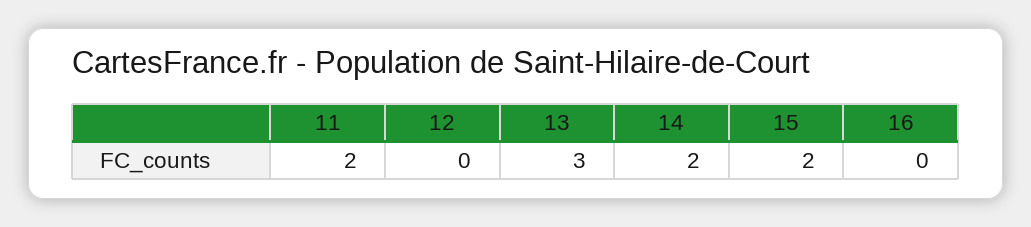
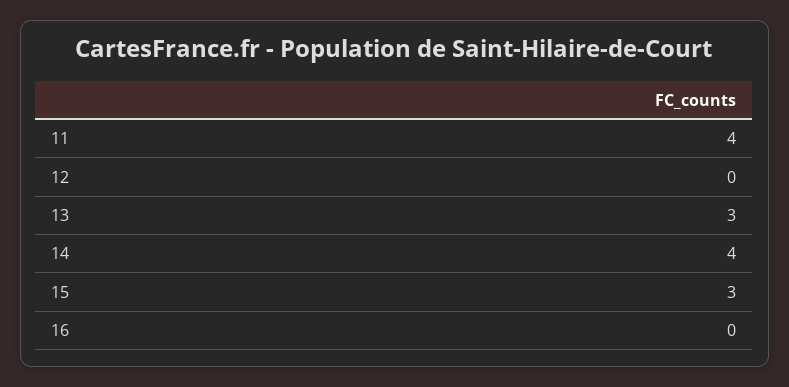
  {
-   "11": 2,
+   "11": 4,
    "12": 0,
    "13": 3,
-   "14": 2,
+   "14": 4,
-   "15": 2,
+   "15": 3,
    "16": 0
  }

